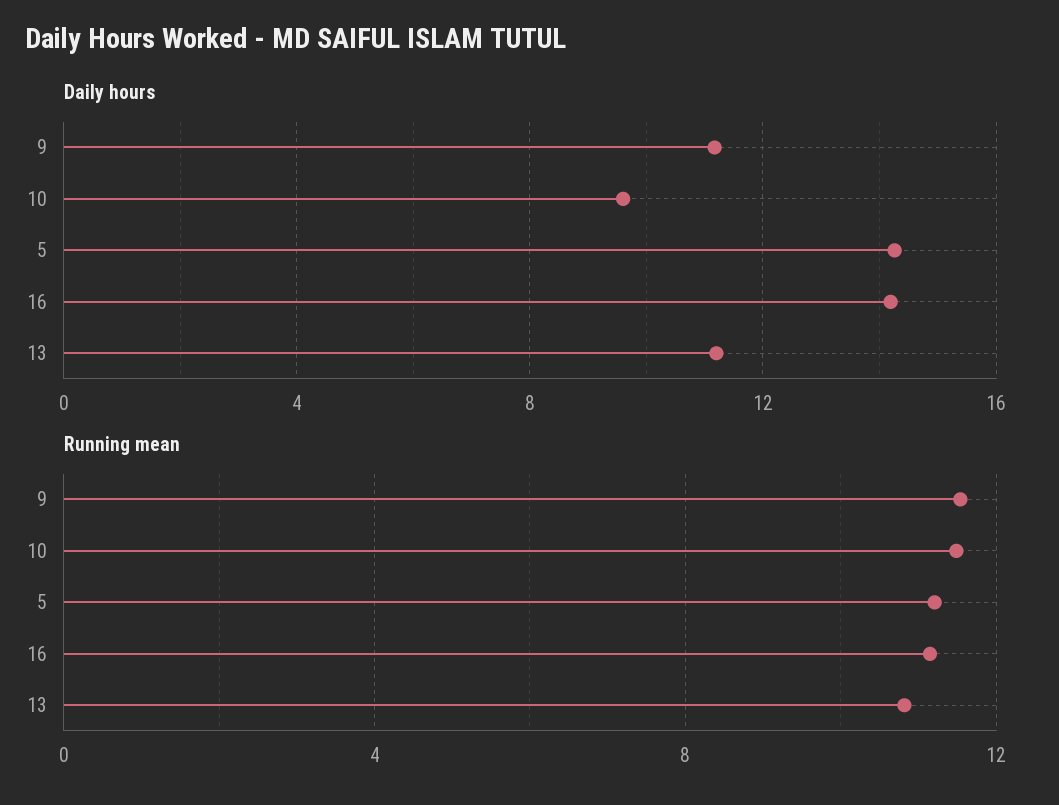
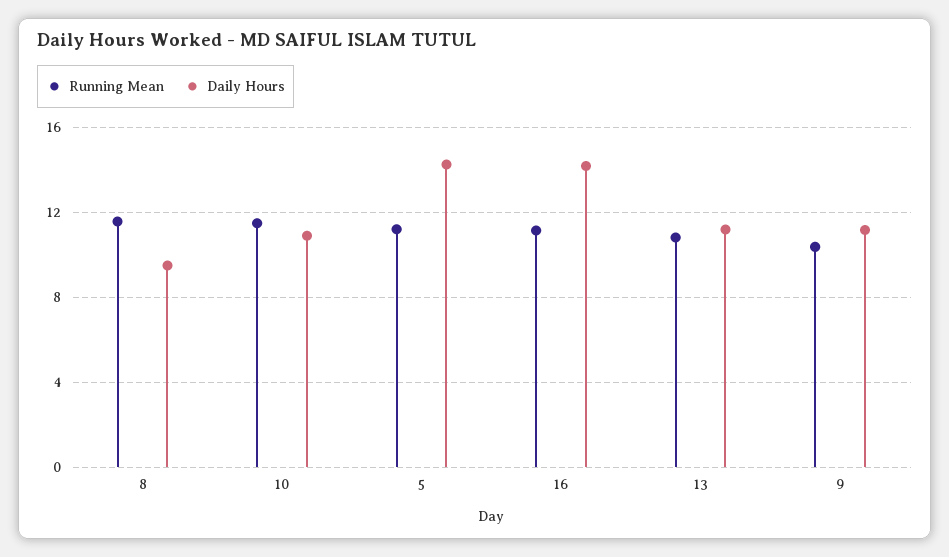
  {
    "Daily hours": {
      "9": 11,
-     "10": 9.5,
+     "10": 11,
      "5": 14.5,
      "16": 14,
-     "13": 11
+     "13": 11,
+     "8": 9.5
    },
    "Running mean": {
-     "9": 11.5,
+     "9": 10.5,
      "10": 11.5,
      "5": 11,
      "16": 11,
-     "13": 11
+     "13": 11,
+     "8": 11.5
    }
  }

